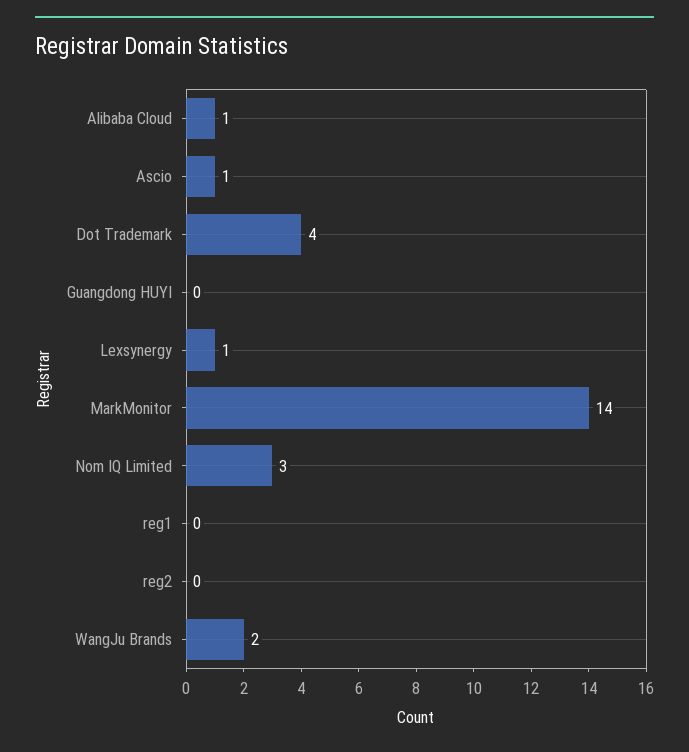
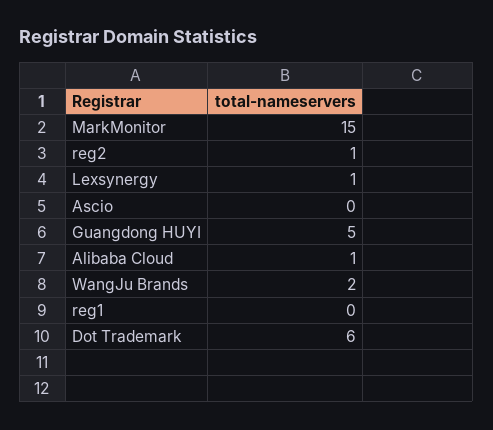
  {
    "Alibaba Cloud": 1,
-   "Ascio": 1,
+   "Ascio": 0,
-   "Dot Trademark": 4,
+   "Dot Trademark": 6,
-   "Guangdong HUYI": 0,
+   "Guangdong HUYI": 5,
    "Lexsynergy": 1,
-   "MarkMonitor": 14,
+   "MarkMonitor": 15,
-   "Nom IQ Limited": 3,
    "reg1": 0,
-   "reg2": 0,
+   "reg2": 1,
    "WangJu Brands": 2
  }

